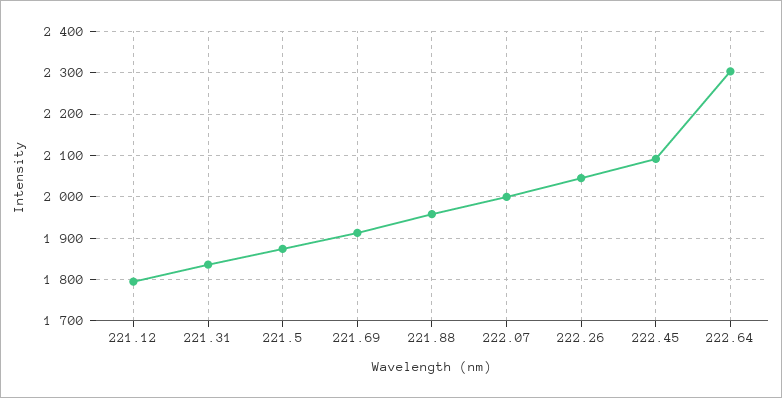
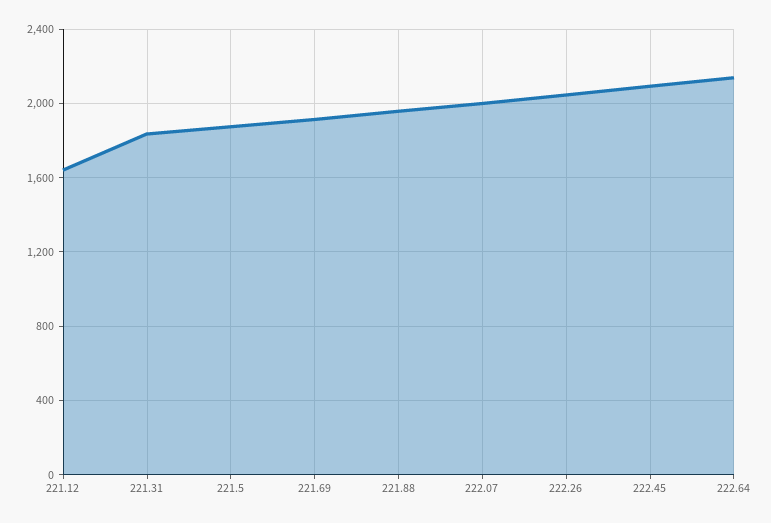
  {
-   "221.12": 1800,
+   "221.12": 1650,
    "221.31": 1840,
    "221.5": 1880,
    "221.69": 1920,
    "221.88": 1960,
    "222.07": 2000,
    "222.26": 2040,
    "222.45": 2100,
-   "222.64": 2300
+   "222.64": 2150
  }

